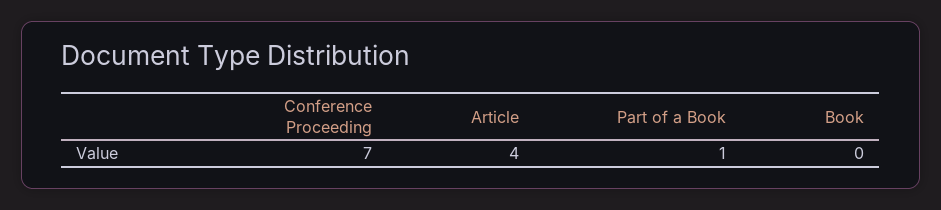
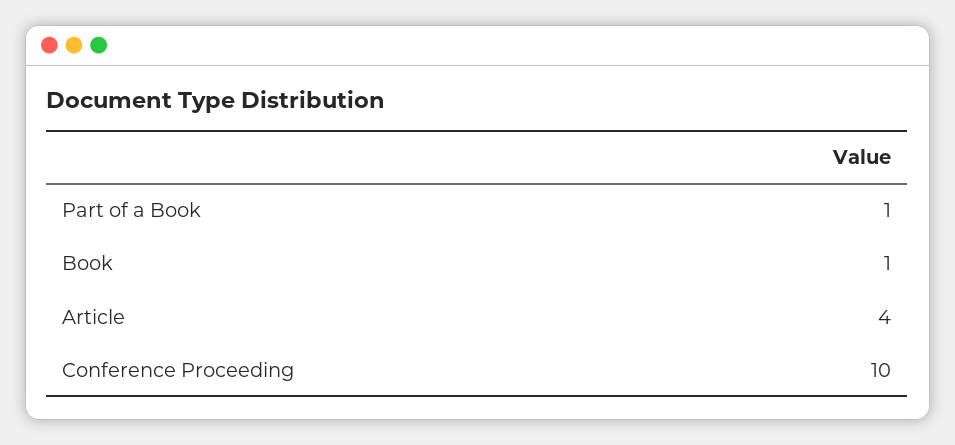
  {
-   "Conference Proceeding": 7,
+   "Conference Proceeding": 10,
    "Article": 4,
    "Part of a Book": 1,
-   "Book": 0
+   "Book": 1
  }

